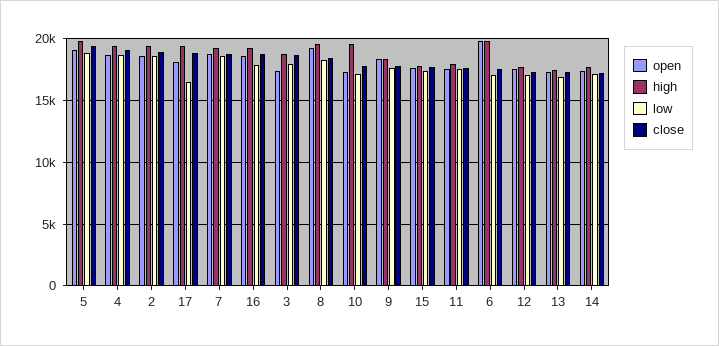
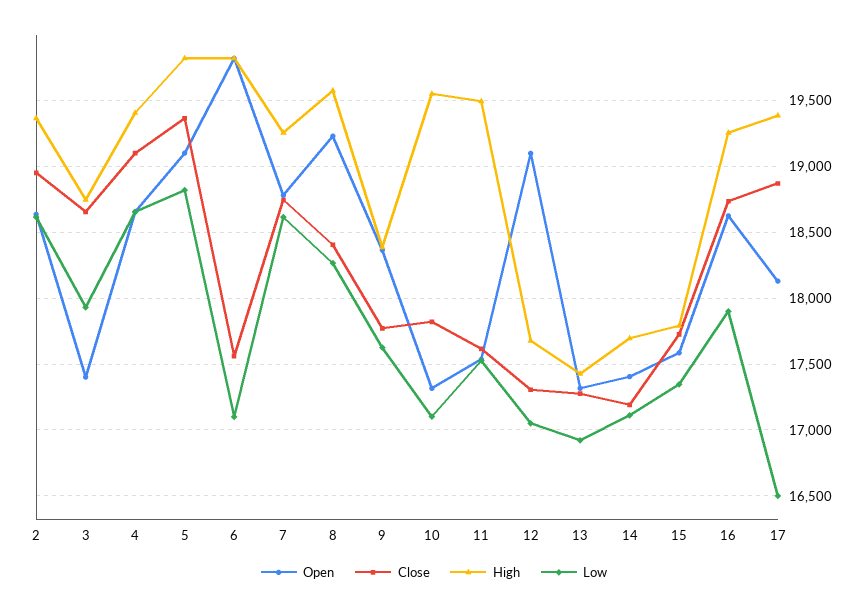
  {
    "open": {
      "5": 19100,
      "4": 18650,
      "2": 18650,
      "17": 18150,
      "7": 18800,
      "16": 18650,
      "3": 17400,
      "8": 19250,
      "10": 17300,
      "9": 18350,
      "15": 17600,
      "11": 17550,
      "6": 19800,
-     "12": 17500,
+     "12": 19100,
      "13": 17300,
      "14": 17400
    },
    "high": {
      "5": 19800,
      "4": 19400,
      "2": 19350,
      "17": 19400,
      "7": 19250,
      "16": 19250,
      "3": 18750,
      "8": 19600,
      "10": 19550,
      "9": 18400,
      "15": 17800,
-     "11": 18000,
+     "11": 19500,
      "6": 19800,
      "12": 17700,
      "13": 17450,
      "14": 17700
    },
    "low": {
      "5": 18800,
      "4": 18650,
      "2": 18600,
      "17": 16500,
      "7": 18600,
      "16": 17900,
      "3": 17950,
      "8": 18250,
      "10": 17100,
      "9": 17650,
      "15": 17350,
      "11": 17550,
      "6": 17100,
      "12": 17050,
      "13": 16900,
      "14": 17100
    },
    "close": {
      "5": 19350,
      "4": 19100,
      "2": 18950,
      "17": 18850,
      "7": 18750,
      "16": 18750,
      "3": 18650,
      "8": 18400,
      "10": 17800,
      "9": 17750,
      "15": 17750,
      "11": 17600,
      "6": 17550,
      "12": 17300,
      "13": 17300,
      "14": 17200
    }
  }

